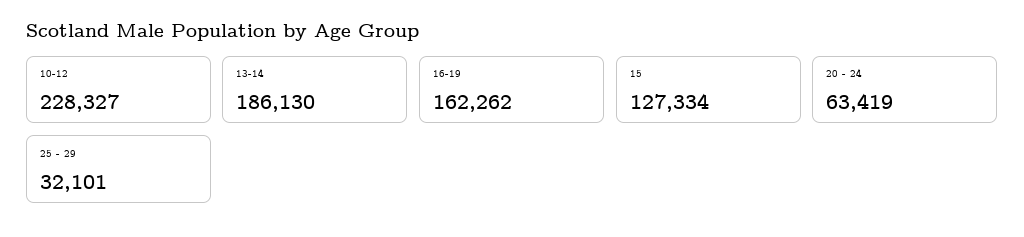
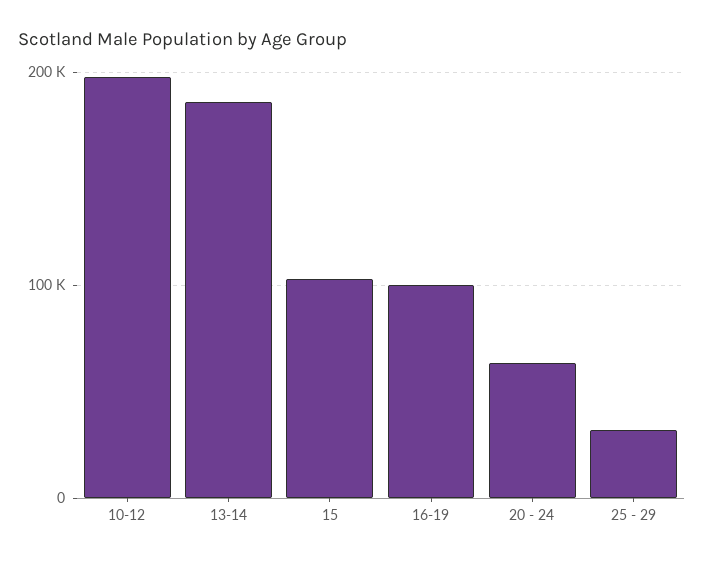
  {
-   "10-12": 228327,
+   "10-12": 200000,
    "13-14": 186130,
-   "16-19": 162262,
+   "16-19": 100000,
-   "15": 127334,
+   "15": 100000,
    "20 - 24": 63419,
    "25 - 29": 32101
  }

